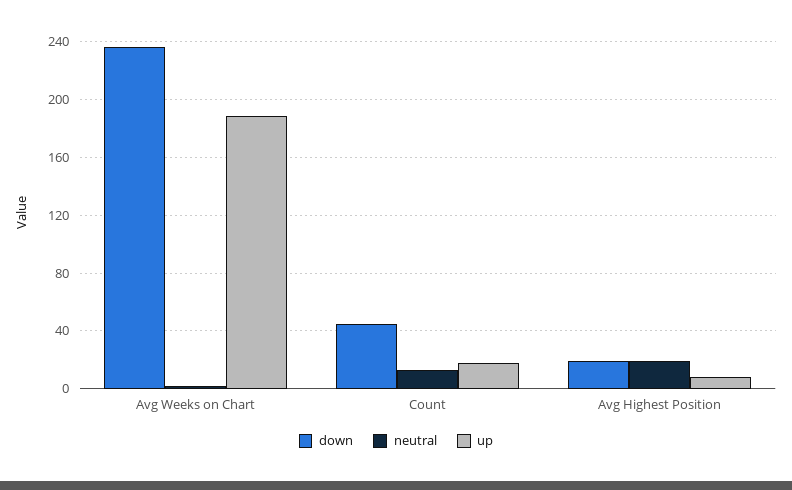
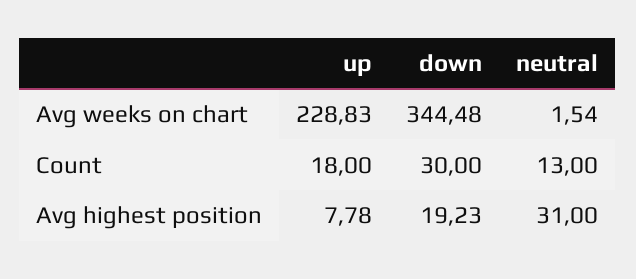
  {
    "down": {
-     "Avg Weeks on Chart": 235,
+     "Avg Weeks on Chart": 344.48,
-     "Count": 45,
+     "Count": 30,
      "Avg Highest Position": 19.23
    },
    "neutral": {
      "Avg Weeks on Chart": 1.54,
      "Count": 13,
-     "Avg Highest Position": 20
+     "Avg Highest Position": 31
    },
    "up": {
-     "Avg Weeks on Chart": 190,
+     "Avg Weeks on Chart": 228.83,
      "Count": 18,
      "Avg Highest Position": 7.78
    }
  }

